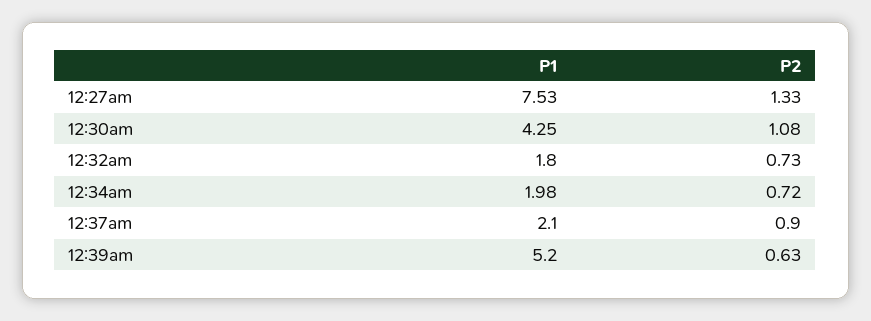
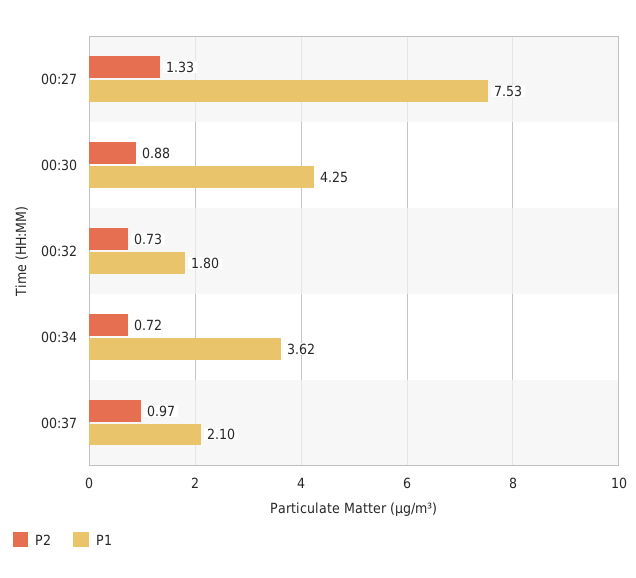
  {
    "P1": {
      "12:27am": 7.53,
      "12:30am": 4.25,
      "12:32am": 1.8,
-     "12:34am": 1.98,
+     "12:34am": 3.62,
-     "12:37am": 2.1,
+     "12:37am": 2.1
-     "12:39am": 5.2
    },
    "P2": {
      "12:27am": 1.33,
-     "12:30am": 1.08,
+     "12:30am": 0.88,
      "12:32am": 0.73,
      "12:34am": 0.72,
-     "12:37am": 0.9,
+     "12:37am": 0.97
-     "12:39am": 0.63
    }
  }

